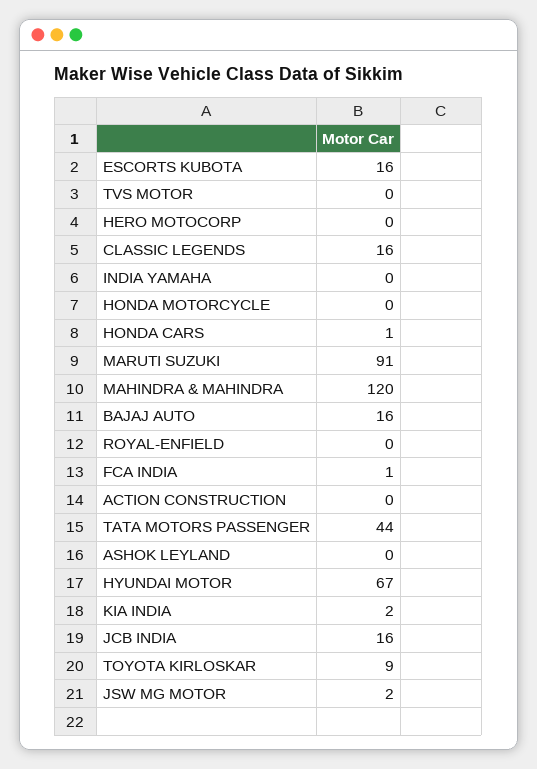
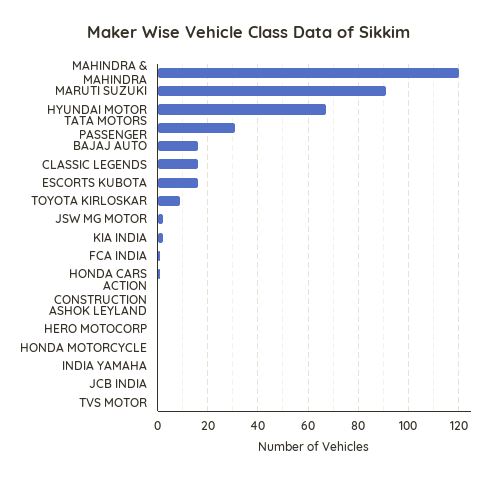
  {
    "ESCORTS KUBOTA": 16,
    "TVS MOTOR": 0,
    "HERO MOTOCORP": 0,
    "CLASSIC LEGENDS": 16,
    "INDIA YAMAHA": 0,
    "HONDA MOTORCYCLE": 0,
    "HONDA CARS": 1,
    "MARUTI SUZUKI": 91,
    "MAHINDRA & MAHINDRA": 120,
    "BAJAJ AUTO": 16,
-   "ROYAL-ENFIELD": 0,
    "FCA INDIA": 1,
    "ACTION CONSTRUCTION": 0,
-   "TATA MOTORS PASSENGER": 44,
+   "TATA MOTORS PASSENGER": 30,
    "ASHOK LEYLAND": 0,
    "HYUNDAI MOTOR": 67,
    "KIA INDIA": 2,
-   "JCB INDIA": 16,
+   "JCB INDIA": 0,
    "TOYOTA KIRLOSKAR": 9,
    "JSW MG MOTOR": 2
  }

